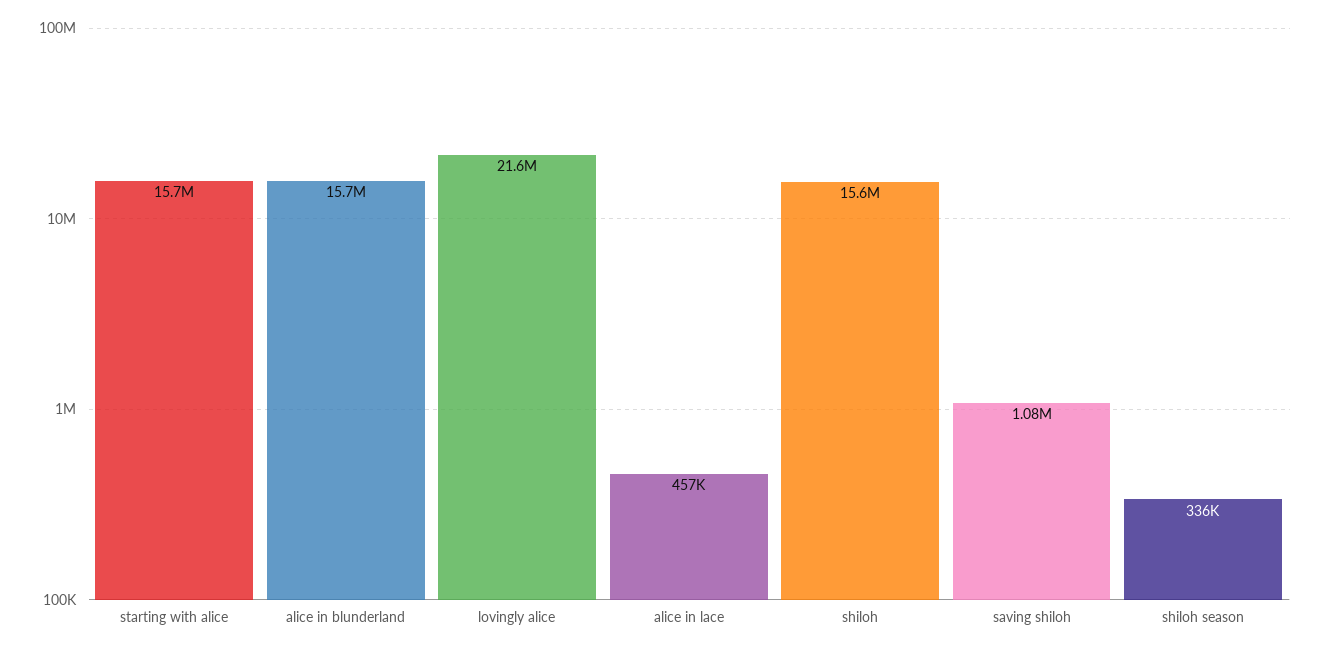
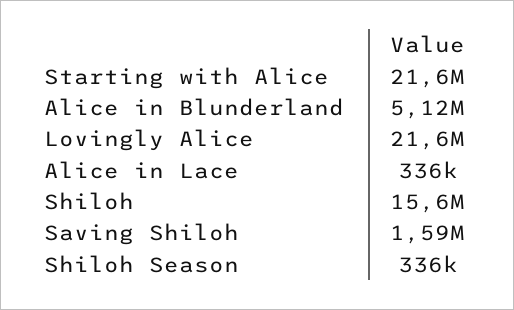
  {
-   "starting with alice": 15700000,
+   "starting with alice": 21600000,
-   "alice in blunderland": 15700000,
+   "alice in blunderland": 5120000,
    "lovingly alice": 21600000,
-   "alice in lace": 457000,
+   "alice in lace": 336000,
    "shiloh": 15600000,
-   "saving shiloh": 1080000,
+   "saving shiloh": 1590000,
    "shiloh season": 336000
  }

